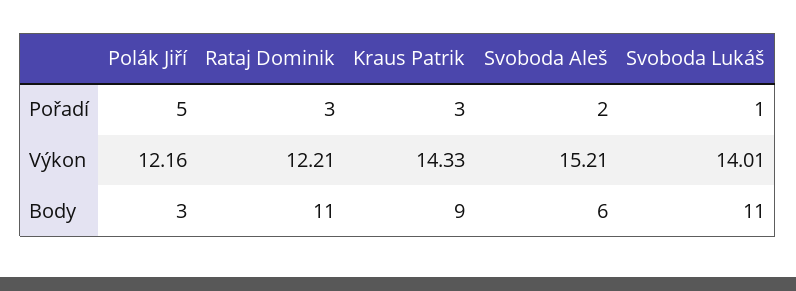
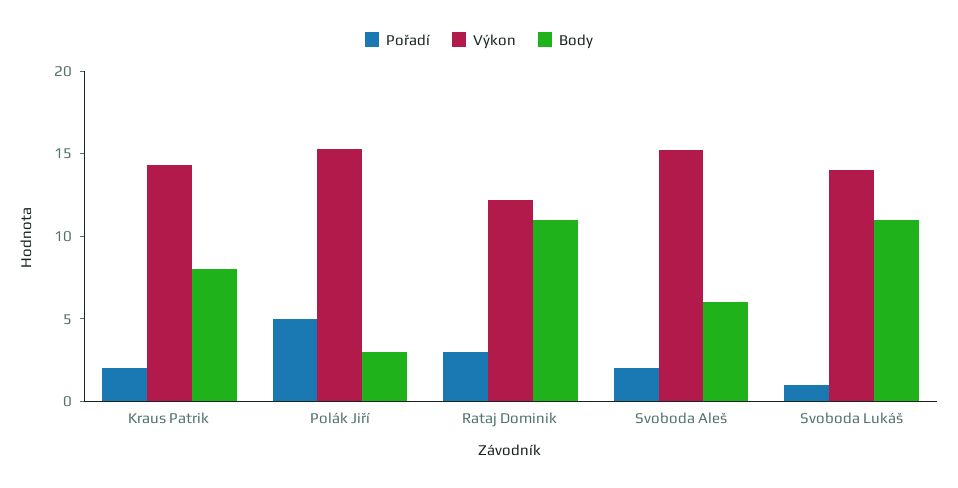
  {
    "Pořadí": {
      "Polák Jiří": 5,
      "Rataj Dominik": 3,
-     "Kraus Patrik": 3,
+     "Kraus Patrik": 2,
      "Svoboda Aleš": 2,
      "Svoboda Lukáš": 1
    },
    "Výkon": {
-     "Polák Jiří": 12.16,
+     "Polák Jiří": 15,
      "Rataj Dominik": 12.21,
      "Kraus Patrik": 14.33,
      "Svoboda Aleš": 15.21,
      "Svoboda Lukáš": 14.01
    },
    "Body": {
      "Polák Jiří": 3,
      "Rataj Dominik": 11,
-     "Kraus Patrik": 9,
+     "Kraus Patrik": 8,
      "Svoboda Aleš": 6,
      "Svoboda Lukáš": 11
    }
  }

